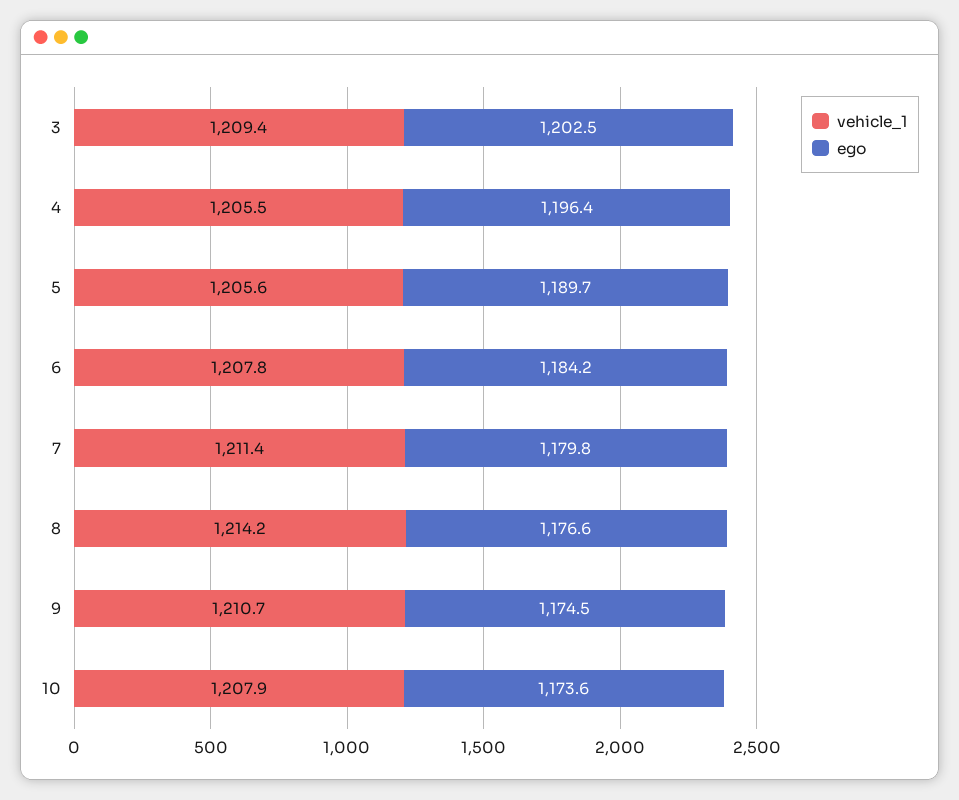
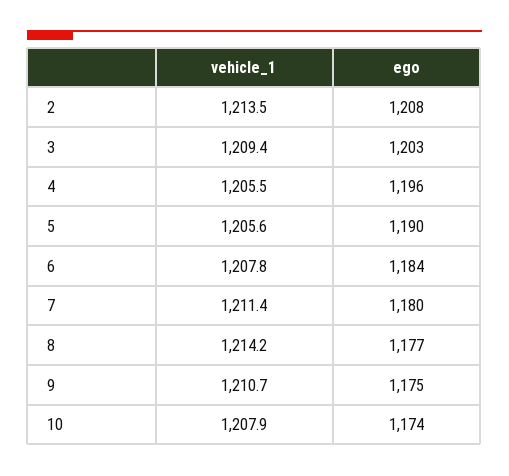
  {
    "vehicle_1": {
      "3": 1209.4,
      "4": 1205.5,
      "5": 1205.6,
      "6": 1207.8,
      "7": 1211.4,
      "8": 1214.2,
      "9": 1210.7,
-     "10": 1207.9
+     "10": 1207.9,
+     "2": 1213.5
    },
    "ego": {
      "3": 1202.5,
      "4": 1196.4,
      "5": 1189.7,
      "6": 1184.2,
      "7": 1179.8,
      "8": 1176.6,
      "9": 1174.5,
-     "10": 1173.6
+     "10": 1173.6,
+     "2": 1208
    }
  }

